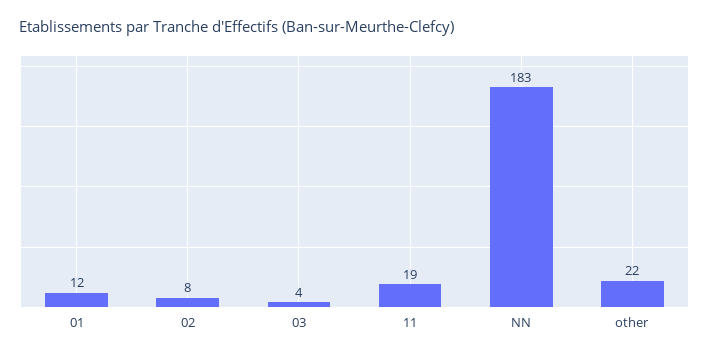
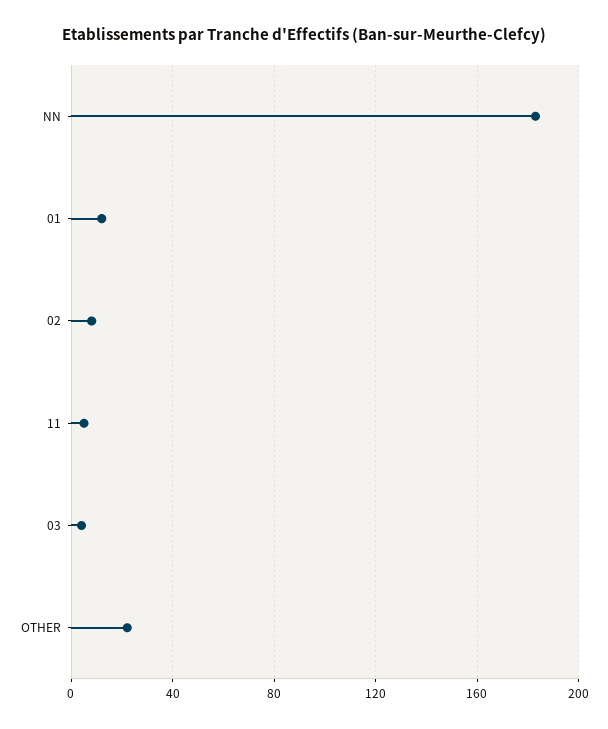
  {
    "01": 12,
    "02": 8,
    "03": 4,
-   "11": 19,
+   "11": 5,
    "NN": 183,
    "other": 22
  }

